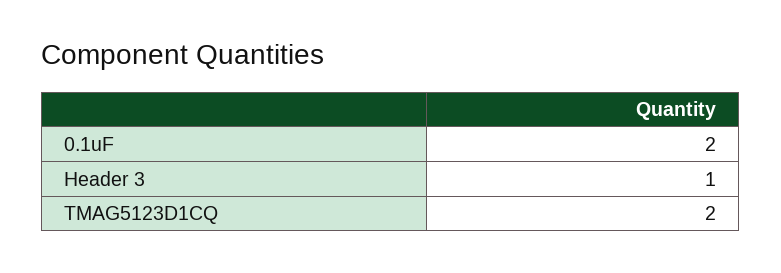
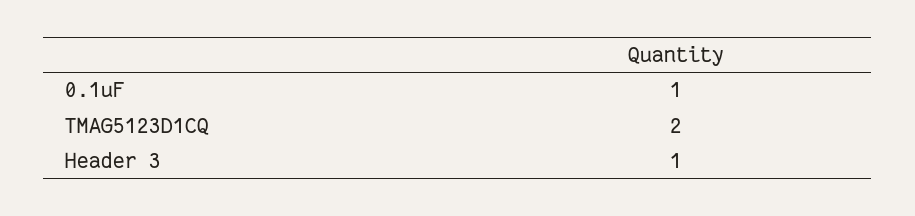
  {
-   "0.1uF": 2,
+   "0.1uF": 1,
    "Header 3": 1,
    "TMAG5123D1CQ": 2
  }

